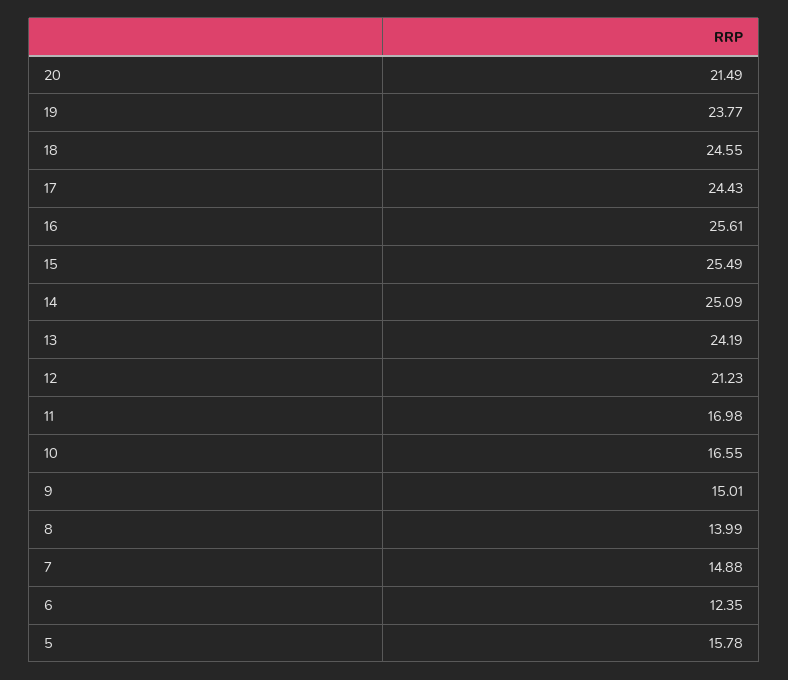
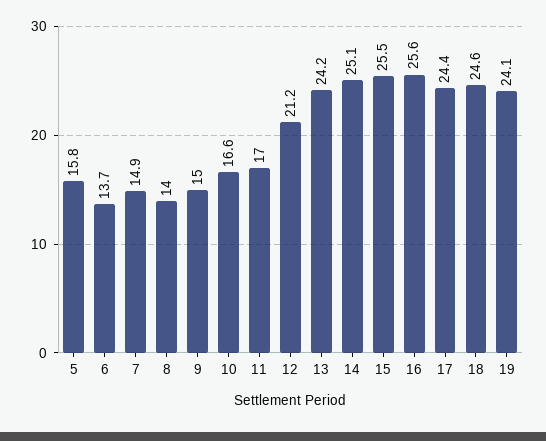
  {
-   "20": 21.49,
-   "19": 23.77,
+   "19": 24.1,
    "18": 24.55,
    "17": 24.43,
    "16": 25.61,
    "15": 25.49,
    "14": 25.09,
    "13": 24.19,
    "12": 21.23,
    "11": 16.98,
    "10": 16.55,
    "9": 15.01,
    "8": 13.99,
    "7": 14.88,
-   "6": 12.35,
+   "6": 13.7,
    "5": 15.78
  }

